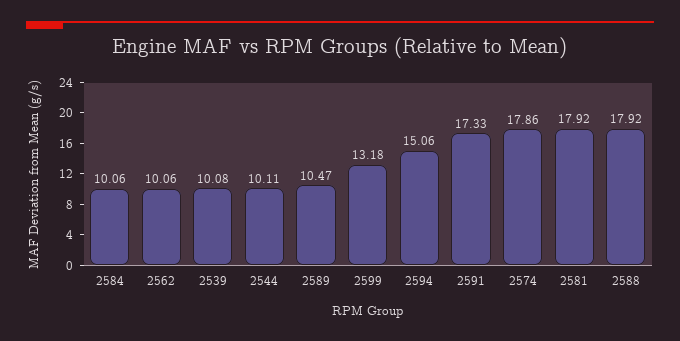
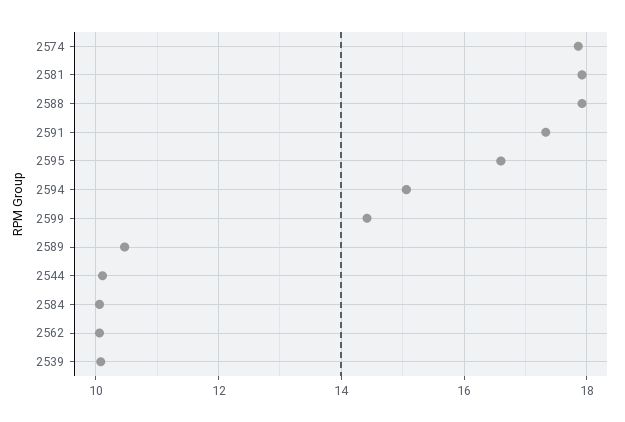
  {
    "2584": 10.06,
    "2562": 10.06,
    "2539": 10.08,
    "2544": 10.11,
    "2589": 10.47,
-   "2599": 13.18,
+   "2599": 14.4,
    "2594": 15.06,
    "2591": 17.33,
    "2574": 17.86,
    "2581": 17.92,
-   "2588": 17.92
+   "2588": 17.92,
+   "2595": 16.6
  }

